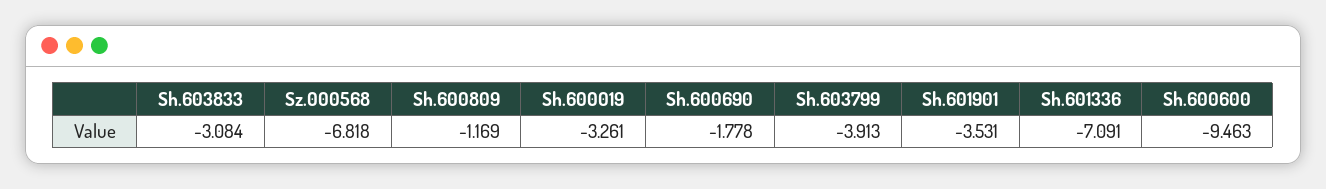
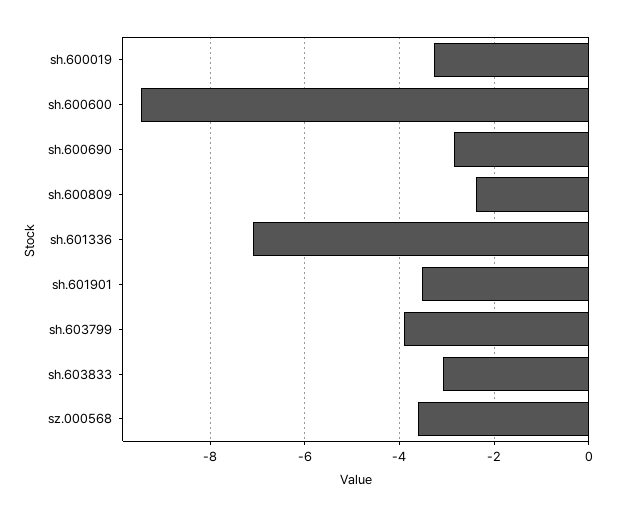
  {
    "Sh.603833": -3.084,
-   "Sz.000568": -6.818,
+   "Sz.000568": -3.6,
-   "Sh.600809": -1.169,
+   "Sh.600809": -2.4,
    "Sh.600019": -3.261,
-   "Sh.600690": -1.778,
+   "Sh.600690": -2.8,
    "Sh.603799": -3.913,
    "Sh.601901": -3.531,
    "Sh.601336": -7.091,
    "Sh.600600": -9.463
  }

